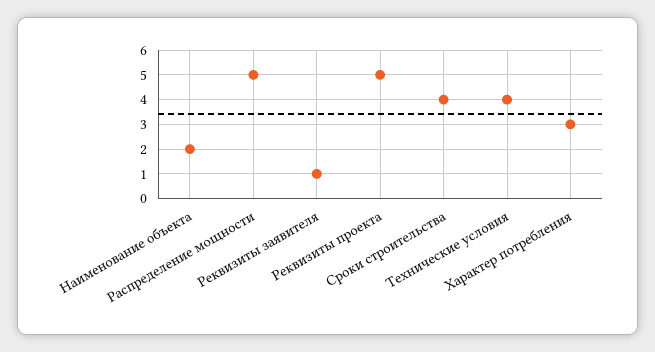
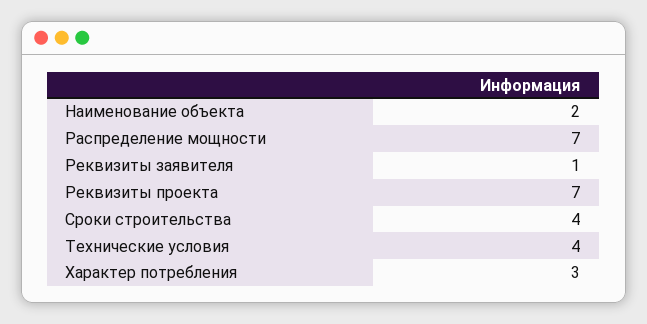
  {
    "Наименование объекта": 2,
-   "Распределение мощности": 5,
+   "Распределение мощности": 7,
    "Реквизиты заявителя": 1,
-   "Реквизиты проекта": 5,
+   "Реквизиты проекта": 7,
    "Сроки строительства": 4,
    "Технические условия": 4,
    "Характер потребления": 3
  }

